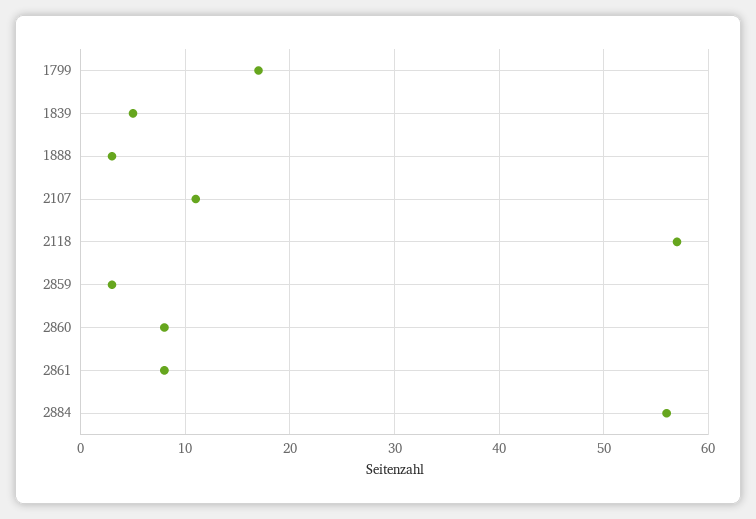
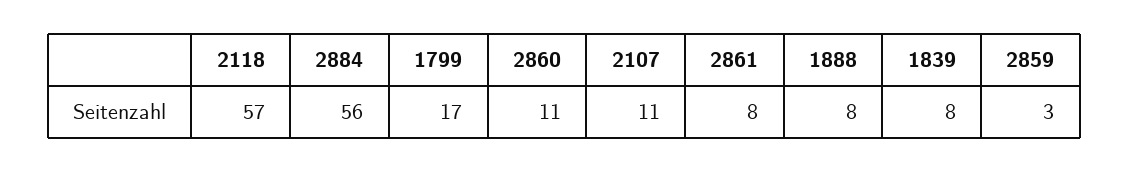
  {
    "1799": 17,
-   "1839": 5,
+   "1839": 8,
-   "1888": 3,
+   "1888": 8,
    "2107": 11,
    "2118": 57,
    "2859": 3,
-   "2860": 8,
+   "2860": 11,
    "2861": 8,
    "2884": 56
  }

